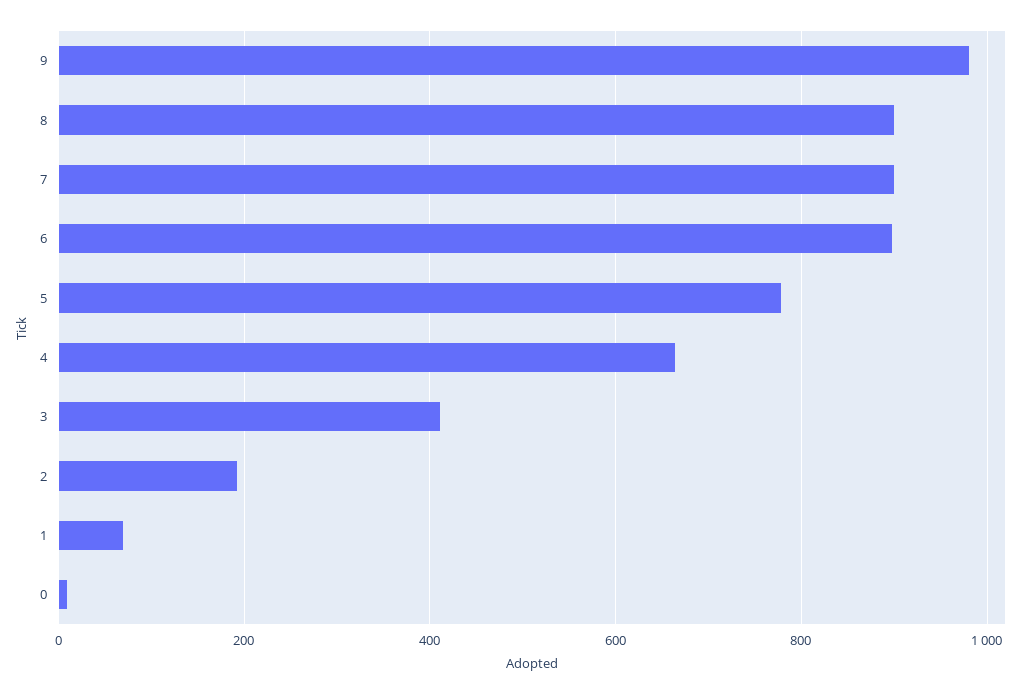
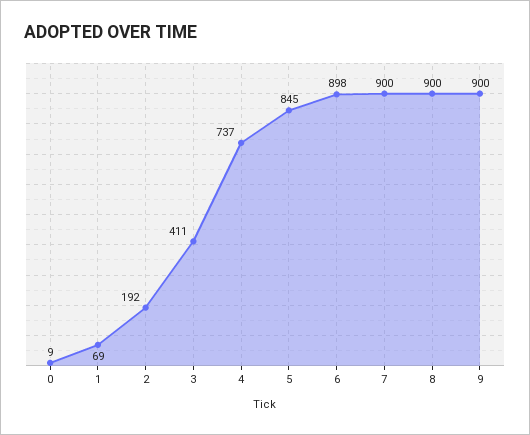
  {
-   "9": 980,
+   "9": 900,
    "8": 900,
    "7": 900,
    "6": 898,
-   "5": 780,
+   "5": 845,
-   "4": 660,
+   "4": 737,
    "3": 411,
    "2": 192,
    "1": 69,
    "0": 9
  }

